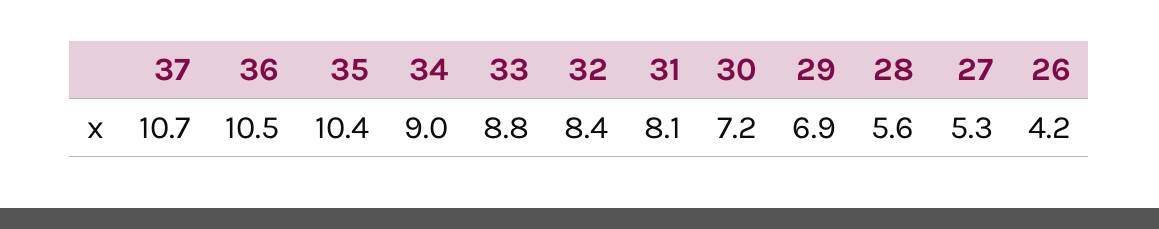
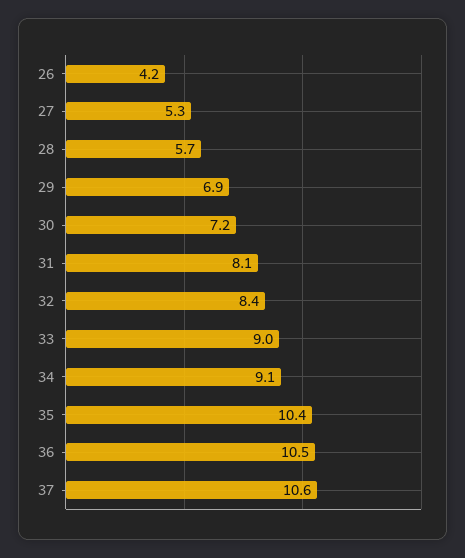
  {
-   "37": 10.7,
+   "37": 10.6,
    "36": 10.5,
    "35": 10.4,
-   "34": 9,
+   "34": 9.1,
-   "33": 8.8,
+   "33": 9,
    "32": 8.4,
    "31": 8.1,
    "30": 7.2,
    "29": 6.9,
-   "28": 5.6,
+   "28": 5.7,
    "27": 5.3,
    "26": 4.2
  }

